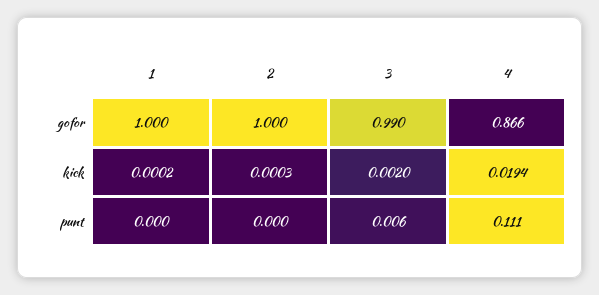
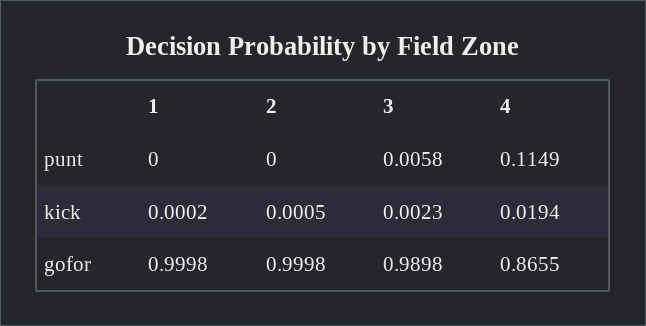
  {
    "1": {
      "gofor": 0.9998,
      "kick": 0.0002,
      "punt": 0
    },
    "2": {
      "gofor": 0.9998,
-     "kick": 0.0003,
+     "kick": 0.0005,
      "punt": 0
    },
    "3": {
      "gofor": 0.9898,
-     "kick": 0.002,
+     "kick": 0.0023,
      "punt": 0.0058
    },
    "4": {
      "gofor": 0.8655,
      "kick": 0.0194,
-     "punt": 0.111
+     "punt": 0.1149
    }
  }

